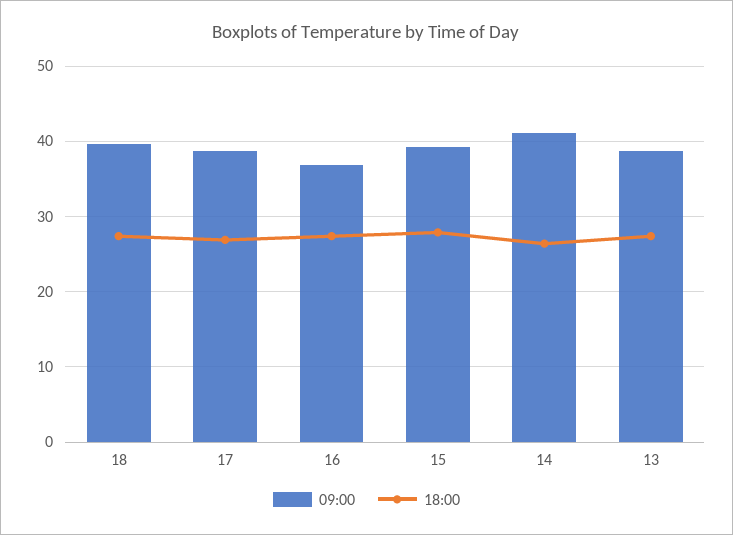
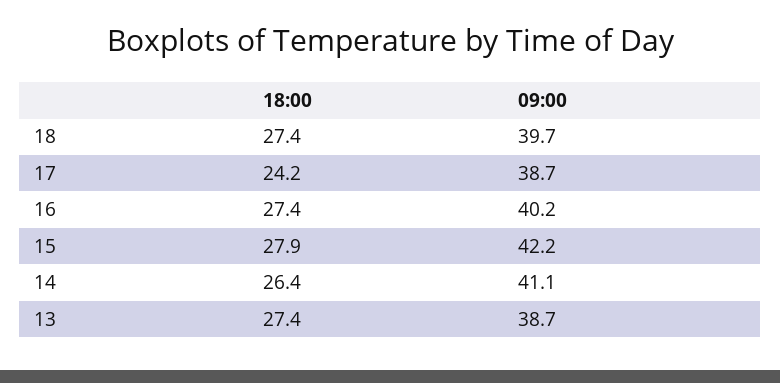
  {
    "09:00": {
      "18": 39.7,
      "17": 38.7,
-     "16": 37,
+     "16": 40.2,
-     "15": 39,
+     "15": 42.2,
      "14": 41.1,
      "13": 38.7
    },
    "18:00": {
      "18": 27.4,
-     "17": 27,
+     "17": 24.2,
      "16": 27.4,
      "15": 27.9,
      "14": 26.4,
      "13": 27.4
    }
  }

